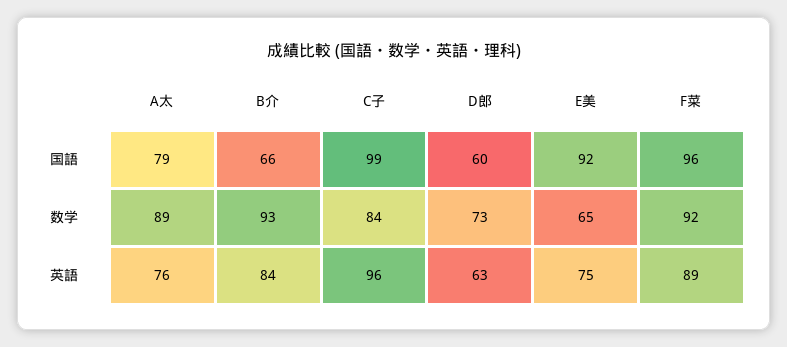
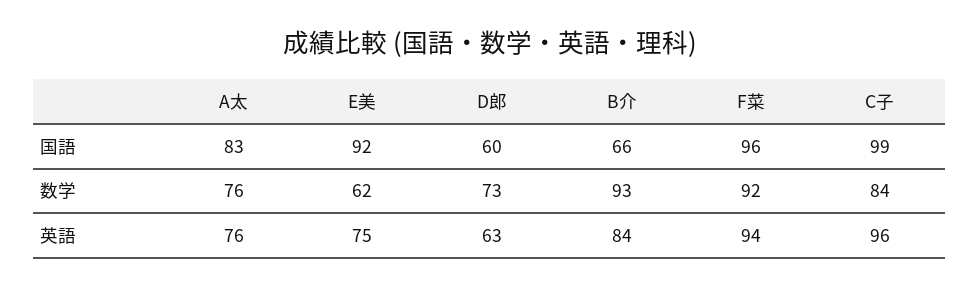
  {
    "A太": {
-     "国語": 79,
+     "国語": 83,
-     "数学": 89,
+     "数学": 76,
      "英語": 76
    },
    "B介": {
      "国語": 66,
      "数学": 93,
      "英語": 84
    },
    "C子": {
      "国語": 99,
      "数学": 84,
      "英語": 96
    },
    "D郎": {
      "国語": 60,
      "数学": 73,
      "英語": 63
    },
    "E美": {
      "国語": 92,
-     "数学": 65,
+     "数学": 62,
      "英語": 75
    },
    "F菜": {
      "国語": 96,
      "数学": 92,
-     "英語": 89
+     "英語": 94
    }
  }

